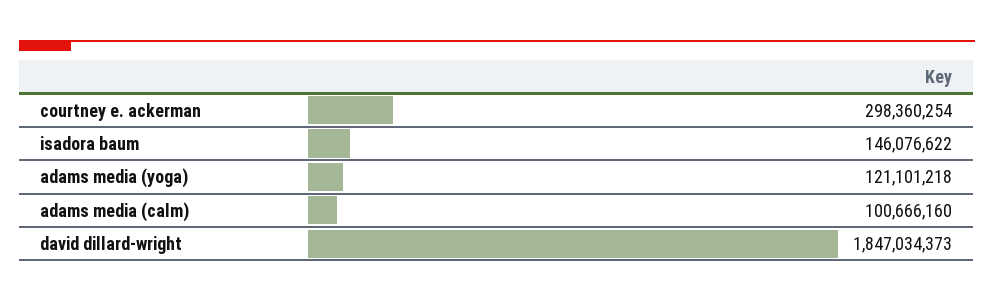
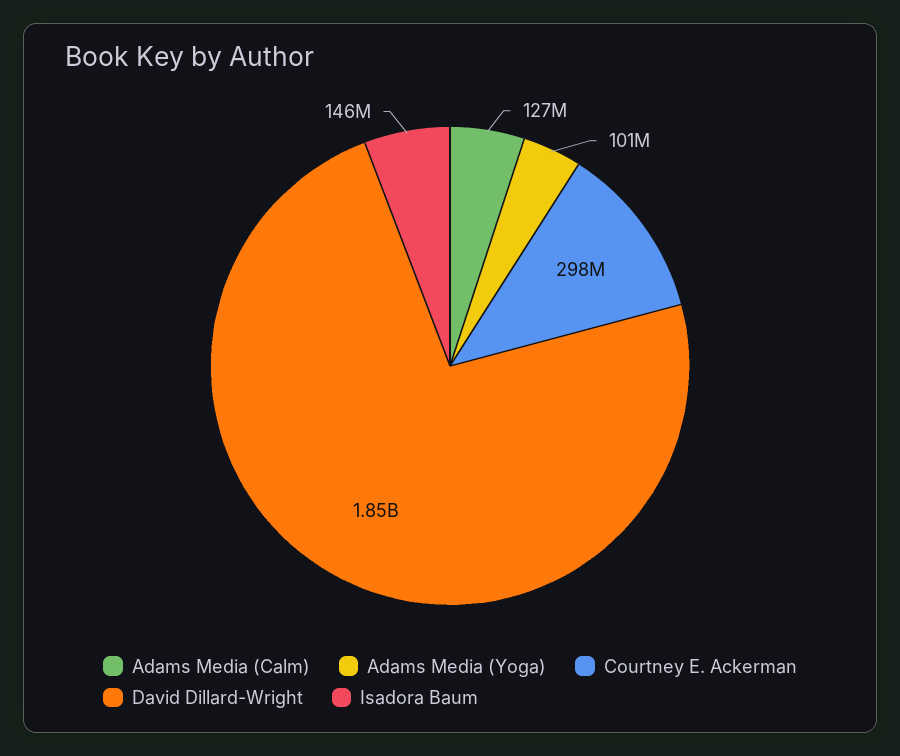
  {
    "courtney e. ackerman": 298360254,
    "isadora baum": 146076622,
-   "adams media (yoga)": 121101218,
+   "adams media (yoga)": 101000000,
-   "adams media (calm)": 100666160,
+   "adams media (calm)": 127000000,
    "david dillard-wright": 1847034373
  }

